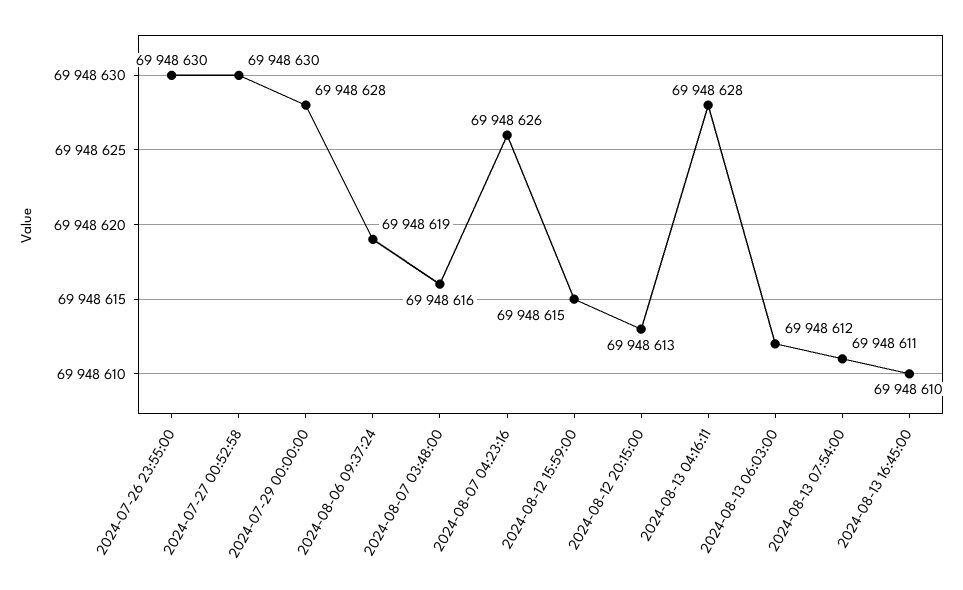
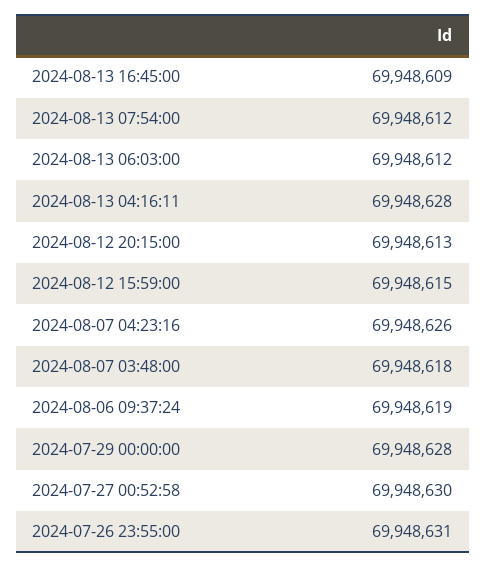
  {
-   "2024-07-26 23:55:00": 69948630,
+   "2024-07-26 23:55:00": 69948631,
    "2024-07-27 00:52:58": 69948630,
    "2024-07-29 00:00:00": 69948628,
    "2024-08-06 09:37:24": 69948619,
-   "2024-08-07 03:48:00": 69948616,
+   "2024-08-07 03:48:00": 69948618,
    "2024-08-07 04:23:16": 69948626,
    "2024-08-12 15:59:00": 69948615,
    "2024-08-12 20:15:00": 69948613,
    "2024-08-13 04:16:11": 69948628,
    "2024-08-13 06:03:00": 69948612,
-   "2024-08-13 07:54:00": 69948611,
+   "2024-08-13 07:54:00": 69948612,
-   "2024-08-13 16:45:00": 69948610
+   "2024-08-13 16:45:00": 69948609
  }

